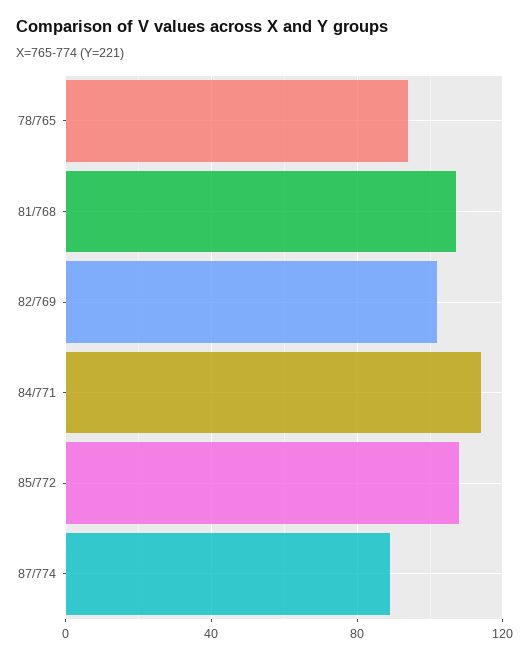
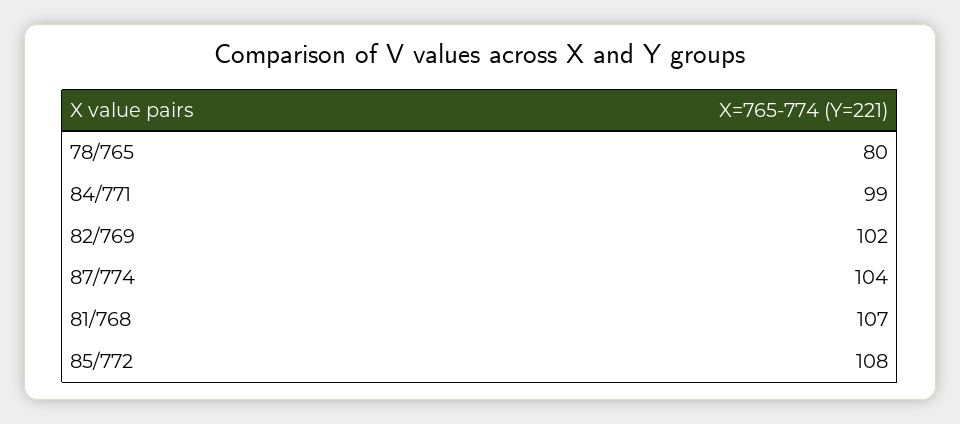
  {
-   "78/765": 95,
+   "78/765": 80,
    "81/768": 107,
    "82/769": 102,
-   "84/771": 115,
+   "84/771": 99,
    "85/772": 108,
-   "87/774": 90
+   "87/774": 104
  }

